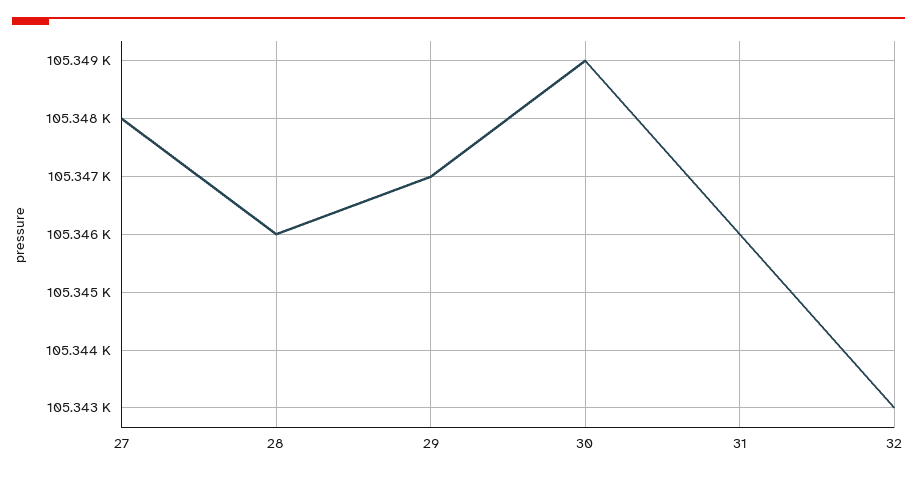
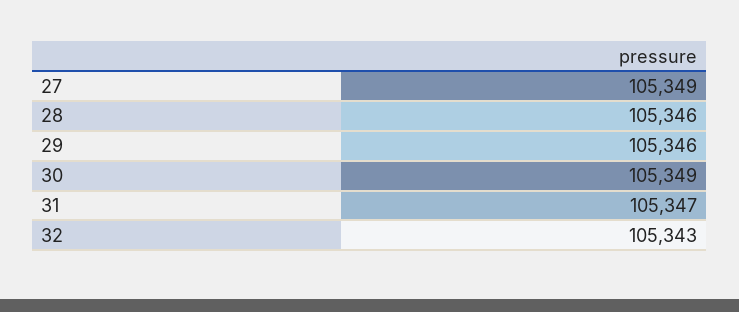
  {
-   "27": 105348,
+   "27": 105349,
    "28": 105346,
-   "29": 105347,
+   "29": 105346,
    "30": 105349,
-   "31": 105346,
+   "31": 105347,
    "32": 105343
  }

